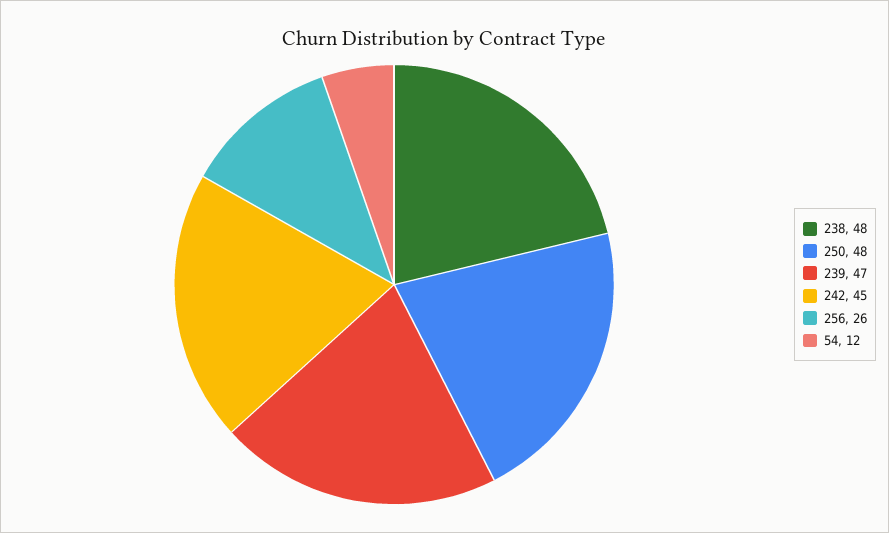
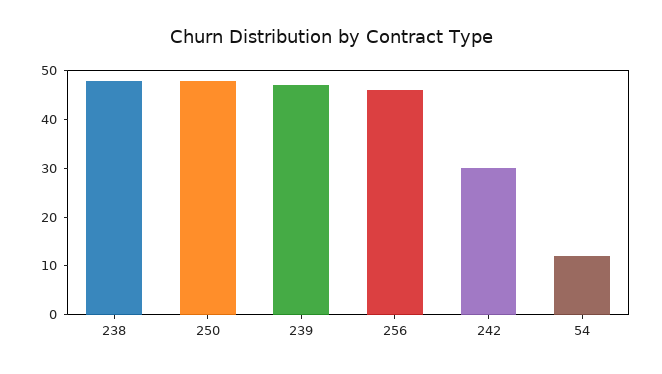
  {
    "238": 48,
    "250": 48,
    "239": 47,
-   "242": 45,
+   "242": 30,
-   "256": 26,
+   "256": 45,
    "54": 12
  }

